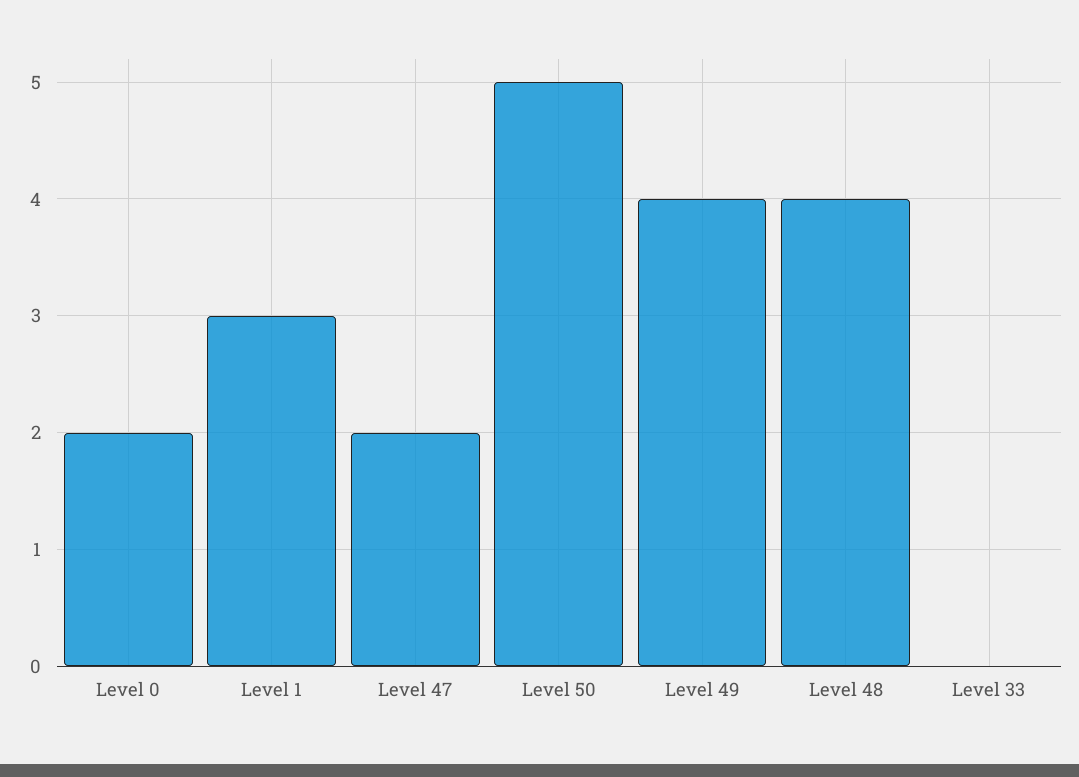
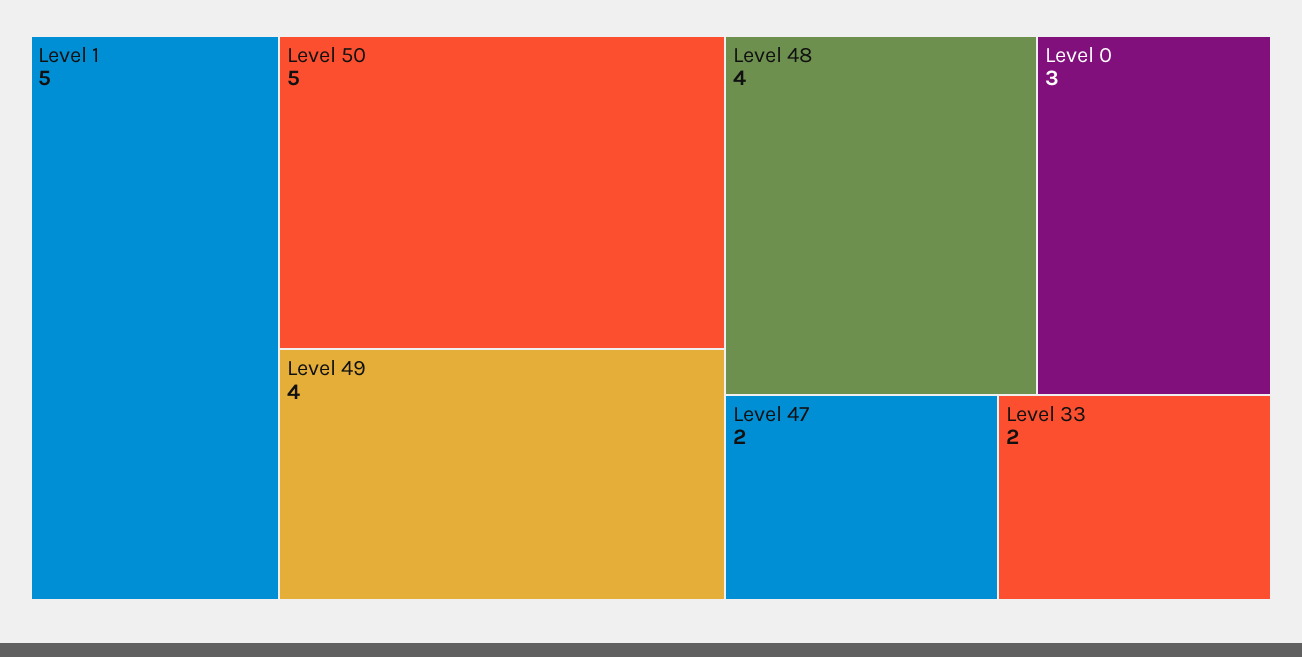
  {
-   "Level 0": 2,
+   "Level 0": 3,
-   "Level 1": 3,
+   "Level 1": 5,
    "Level 47": 2,
    "Level 50": 5,
    "Level 49": 4,
    "Level 48": 4,
-   "Level 33": 0
+   "Level 33": 2
  }

